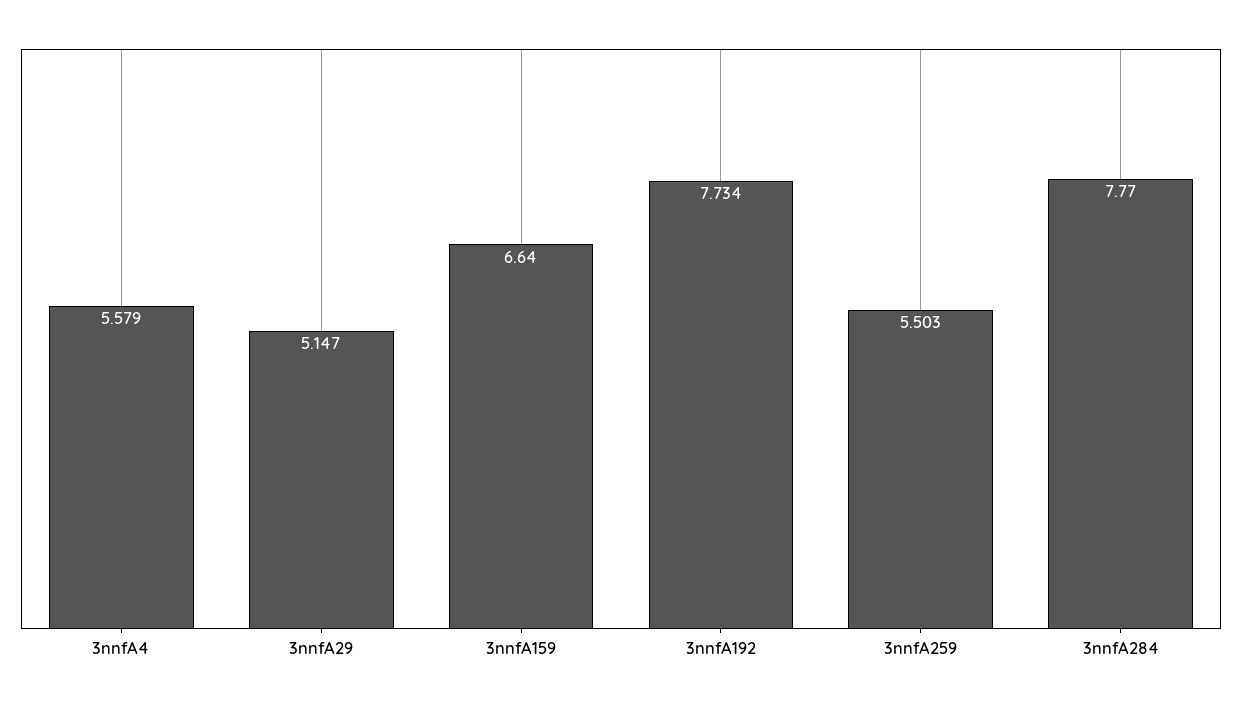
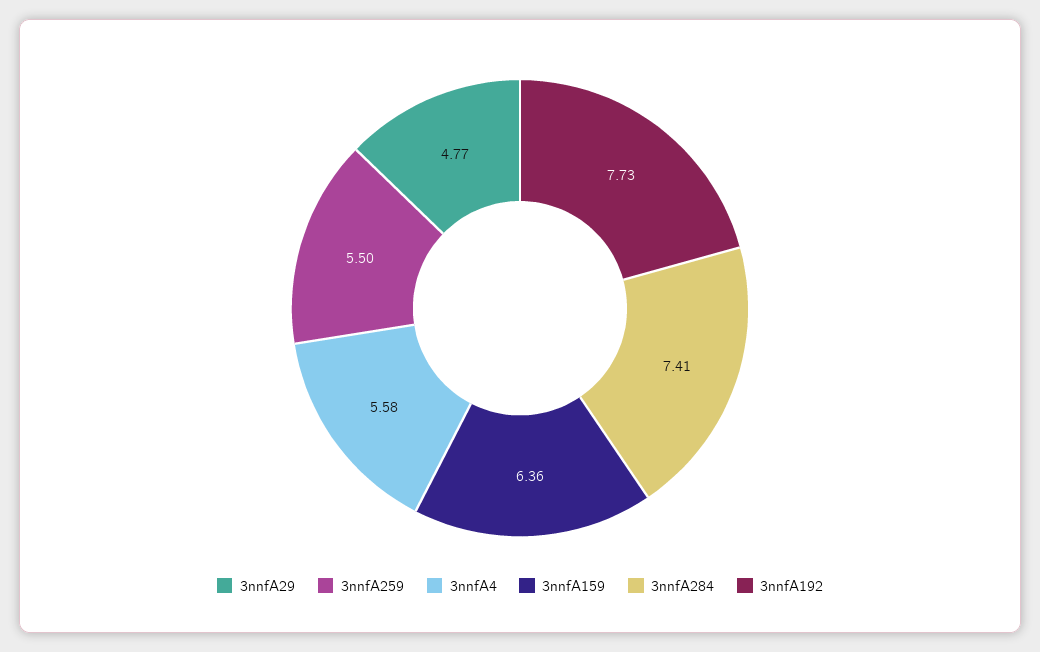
  {
    "3nnfA4": 5.579,
-   "3nnfA29": 5.147,
+   "3nnfA29": 4.77,
-   "3nnfA159": 6.64,
+   "3nnfA159": 6.36,
    "3nnfA192": 7.734,
    "3nnfA259": 5.503,
-   "3nnfA284": 7.77
+   "3nnfA284": 7.41
  }

